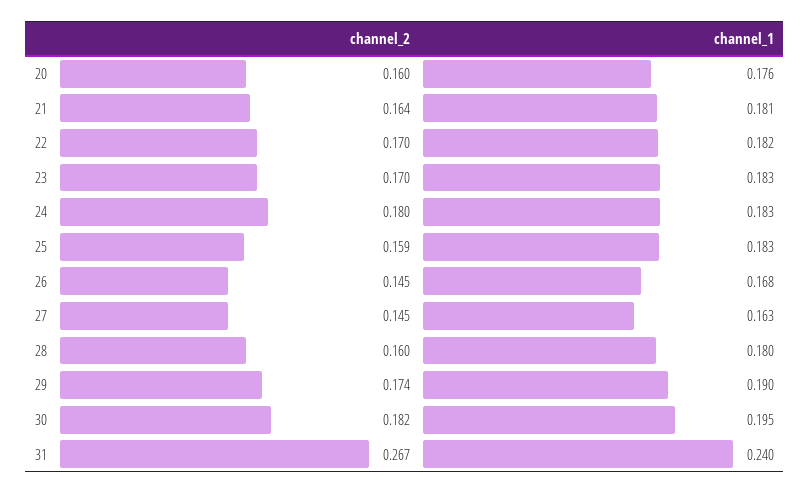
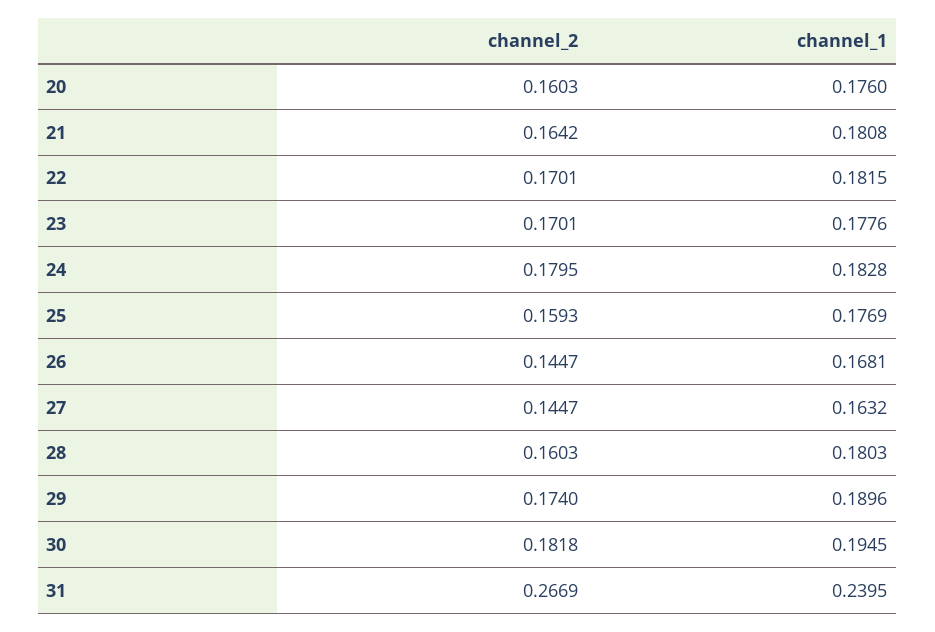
  {
    "channel_2": {
      "20": 0.1603,
      "21": 0.1642,
      "22": 0.1701,
      "23": 0.1701,
      "24": 0.1795,
      "25": 0.1593,
      "26": 0.1447,
      "27": 0.1447,
      "28": 0.1603,
      "29": 0.174,
      "30": 0.1818,
      "31": 0.2669
    },
    "channel_1": {
      "20": 0.176,
      "21": 0.1808,
      "22": 0.1815,
-     "23": 0.183,
+     "23": 0.1776,
      "24": 0.1828,
-     "25": 0.183,
+     "25": 0.1769,
      "26": 0.1681,
      "27": 0.1632,
      "28": 0.1803,
      "29": 0.1896,
      "30": 0.1945,
      "31": 0.2395
    }
  }

